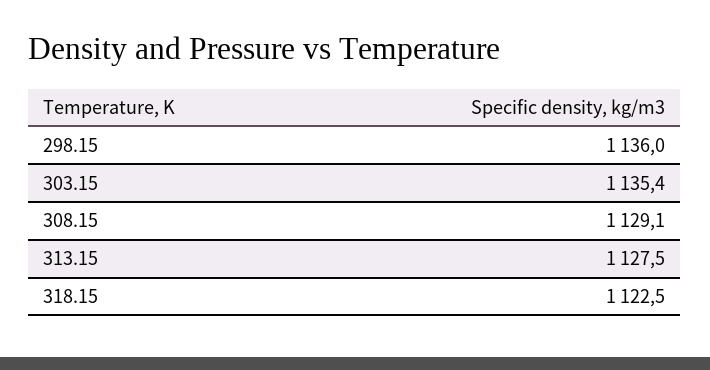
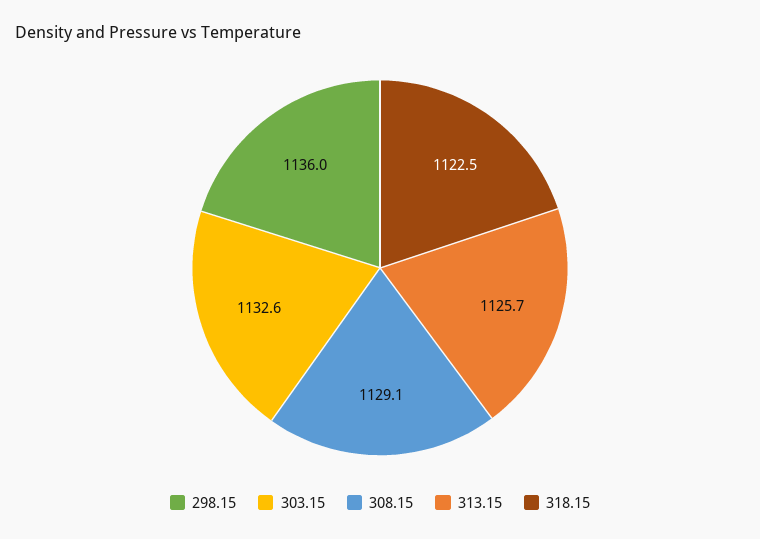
  {
    "298.15": 1136,
-   "303.15": 1135.4,
+   "303.15": 1132.6,
    "308.15": 1129.1,
-   "313.15": 1127.5,
+   "313.15": 1125.7,
    "318.15": 1122.5
  }

